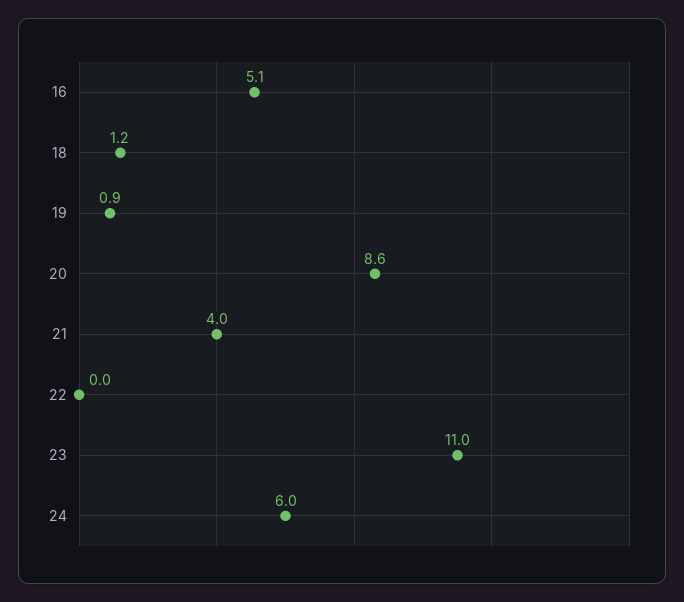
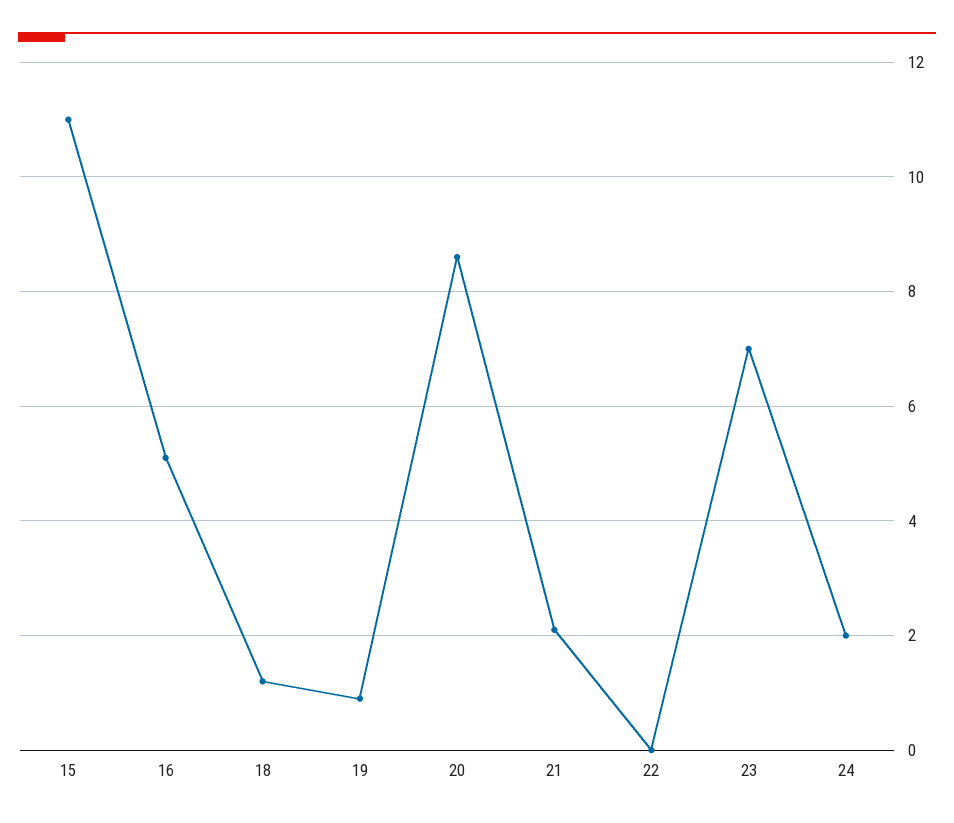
  {
    "16": 5.1,
    "18": 1.2,
    "19": 0.9,
    "20": 8.6,
-   "21": 4,
+   "21": 2,
    "22": 0,
-   "23": 11,
+   "23": 7,
-   "24": 6
+   "24": 2,
+   "15": 11
  }

